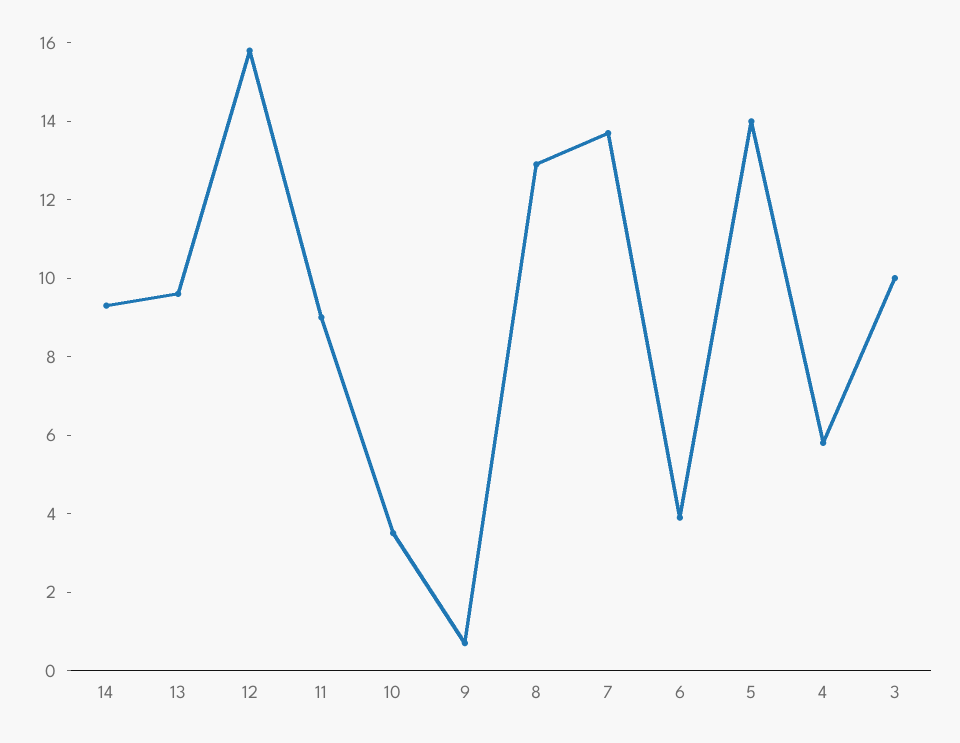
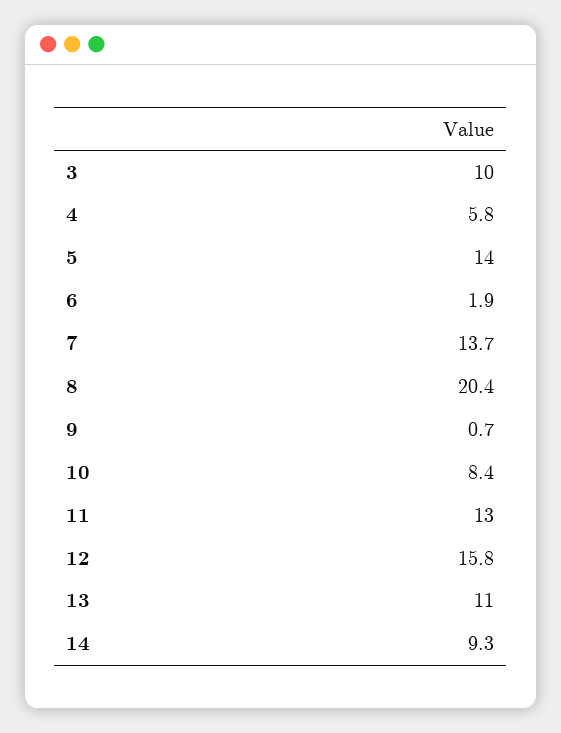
  {
    "14": 9.3,
-   "13": 9.5,
+   "13": 11,
    "12": 15.8,
-   "11": 9,
+   "11": 13,
-   "10": 3.5,
+   "10": 8.4,
    "9": 0.7,
-   "8": 13,
+   "8": 20.4,
    "7": 13.7,
-   "6": 4,
+   "6": 1.9,
    "5": 14,
    "4": 5.8,
    "3": 10
  }

